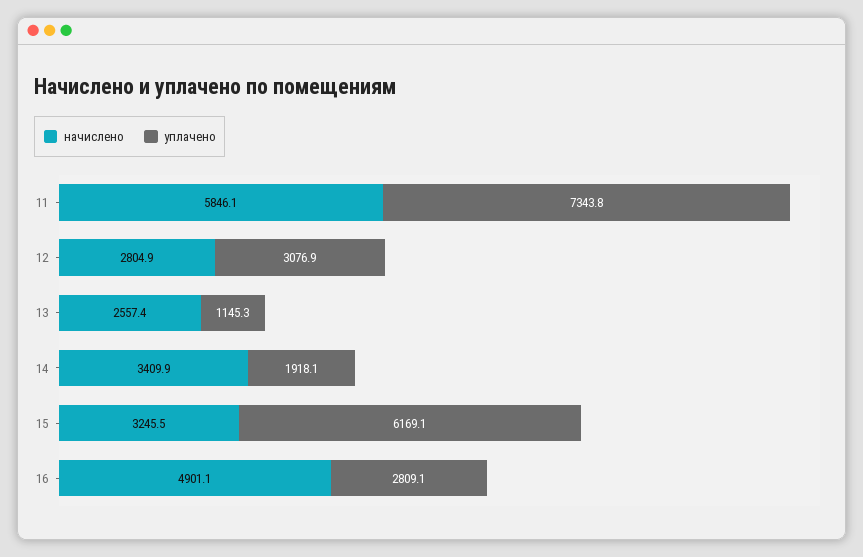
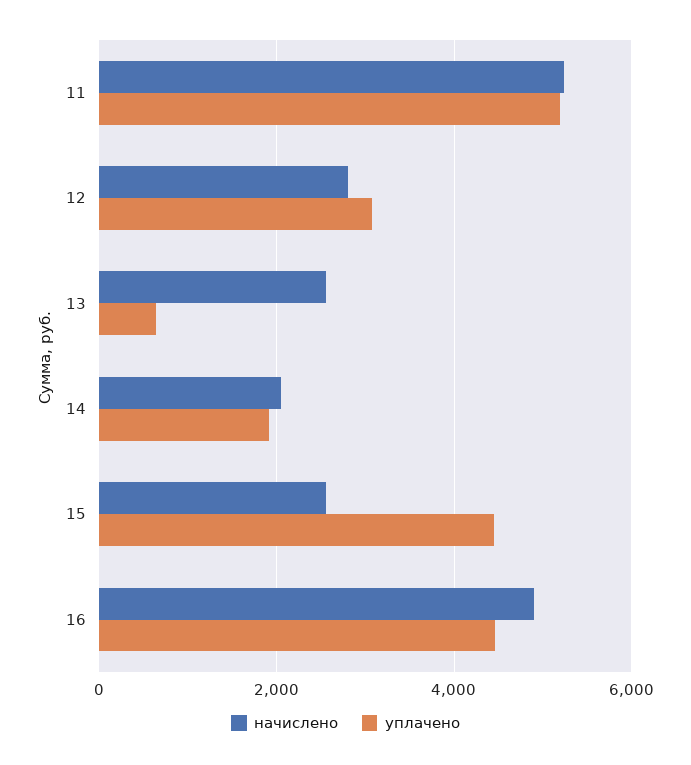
  {
    "начислено": {
-     "11": 5846.1,
+     "11": 5200,
      "12": 2804.9,
      "13": 2557.4,
-     "14": 3409.9,
+     "14": 2000,
-     "15": 3245.5,
+     "15": 2600,
      "16": 4901.1
    },
    "уплачено": {
-     "11": 7343.8,
+     "11": 5200,
      "12": 3076.9,
-     "13": 1145.3,
+     "13": 600,
      "14": 1918.1,
-     "15": 6169.1,
+     "15": 4400,
-     "16": 2809.1
+     "16": 4400
    }
  }

